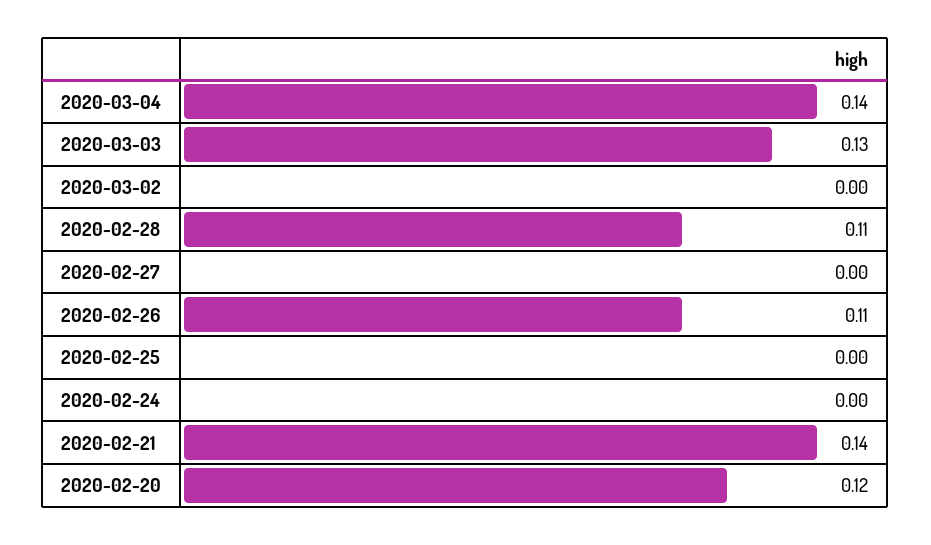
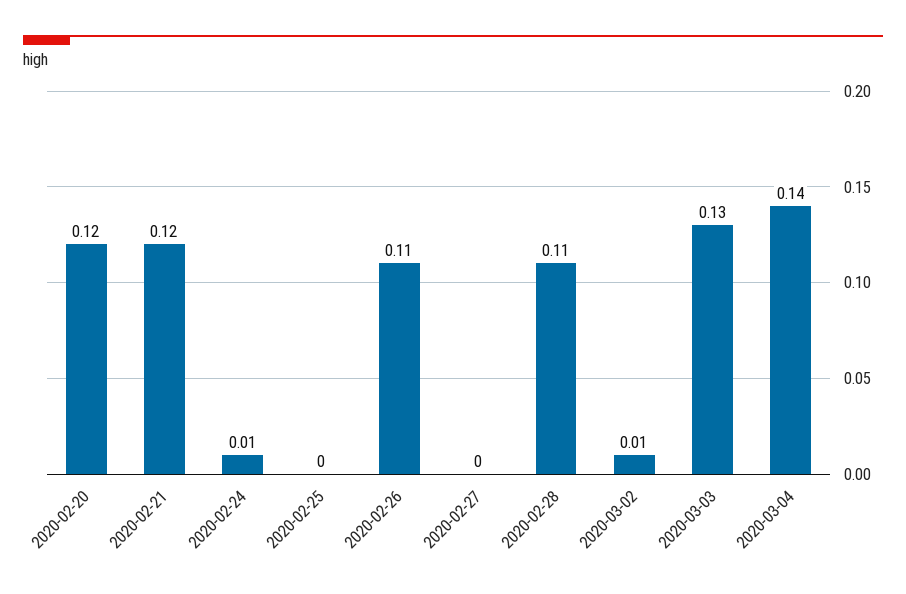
  {
    "2020-03-04": 0.14,
    "2020-03-03": 0.13,
-   "2020-03-02": 0,
+   "2020-03-02": 0.01,
    "2020-02-28": 0.11,
    "2020-02-27": 0,
    "2020-02-26": 0.11,
    "2020-02-25": 0,
-   "2020-02-24": 0,
+   "2020-02-24": 0.01,
-   "2020-02-21": 0.14,
+   "2020-02-21": 0.12,
    "2020-02-20": 0.12
  }

